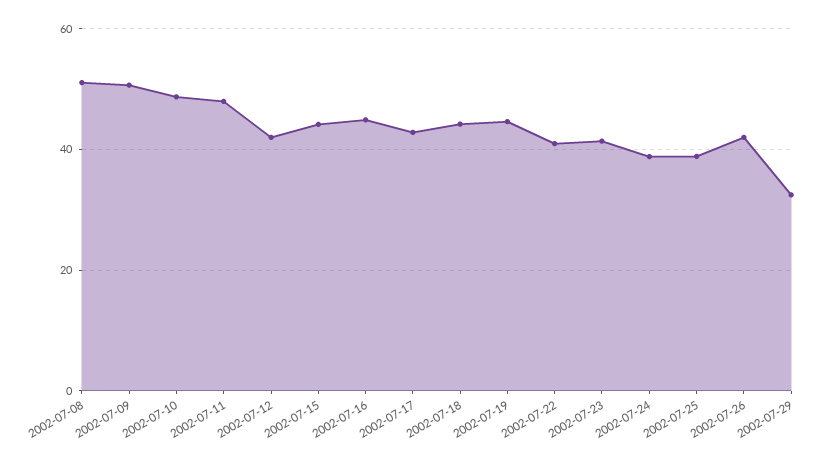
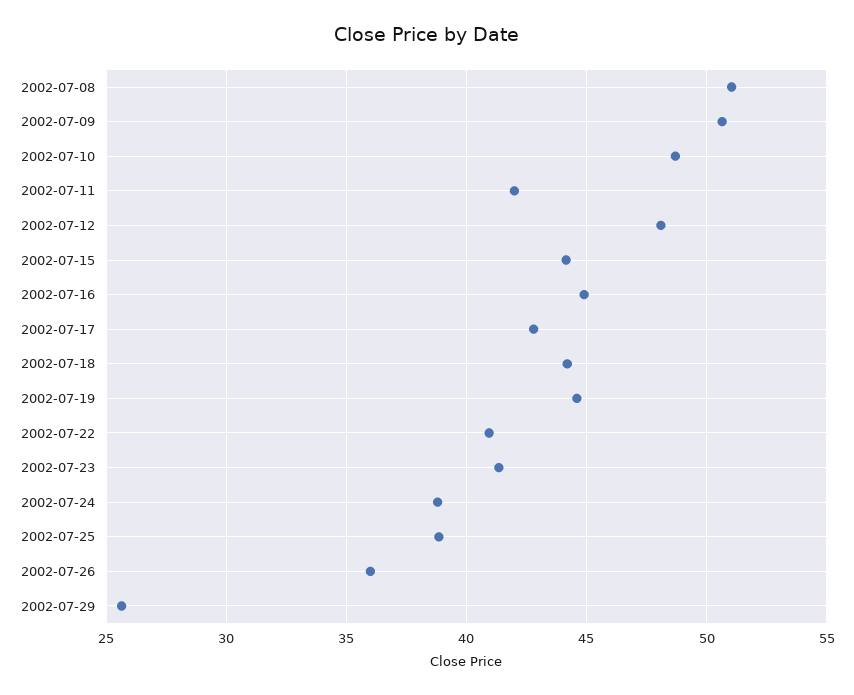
  {
    "2002-07-08": 51,
    "2002-07-09": 50.5,
    "2002-07-10": 48.5,
-   "2002-07-11": 48,
+   "2002-07-11": 42,
-   "2002-07-12": 42,
+   "2002-07-12": 48,
    "2002-07-15": 44,
    "2002-07-16": 45,
    "2002-07-17": 43,
    "2002-07-18": 44,
    "2002-07-19": 44.5,
    "2002-07-22": 41,
    "2002-07-23": 41.5,
    "2002-07-24": 39,
    "2002-07-25": 39,
-   "2002-07-26": 42,
+   "2002-07-26": 36,
-   "2002-07-29": 32
+   "2002-07-29": 25.5
  }

